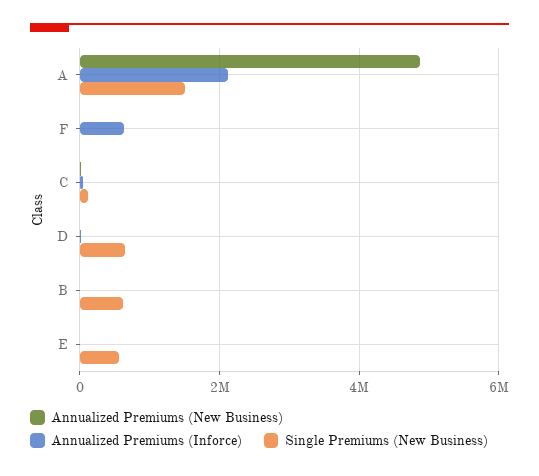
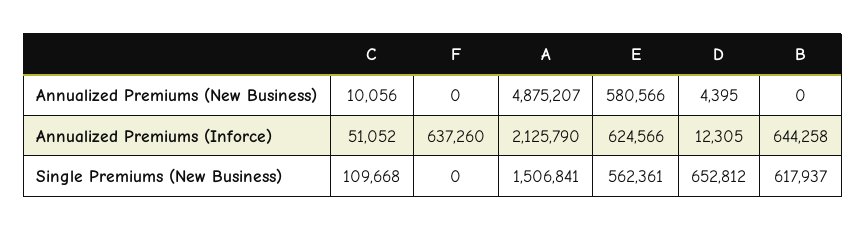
  {
    "Annualized Premiums (New Business)": {
      "A": 4875207,
      "F": 0,
      "C": 10056,
      "D": 4395,
      "B": 0,
-     "E": 0
+     "E": 580566
    },
    "Annualized Premiums (Inforce)": {
      "A": 2125790,
      "F": 637260,
      "C": 51052,
      "D": 12305,
-     "B": 0,
+     "B": 644258,
-     "E": 0
+     "E": 624566
    },
    "Single Premiums (New Business)": {
      "A": 1506841,
      "F": 0,
      "C": 109668,
      "D": 652812,
      "B": 617937,
      "E": 562361
    }
  }

